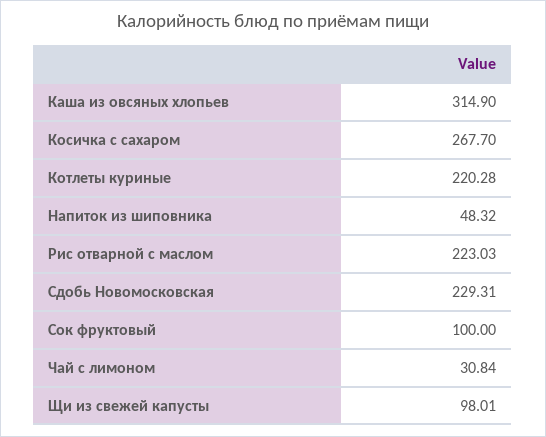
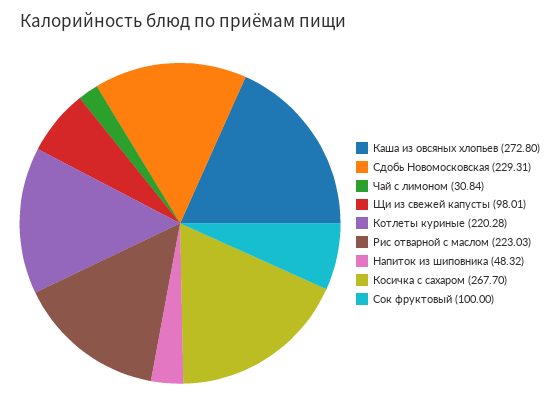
  {
-   "Каша из овсяных хлопьев": 314.9,
+   "Каша из овсяных хлопьев": 272.8,
    "Косичка с сахаром": 267.7,
    "Котлеты куриные": 220.28,
    "Напиток из шиповника": 48.32,
    "Рис отварной с маслом": 223.03,
    "Сдобь Новомосковская": 229.31,
    "Сок фруктовый": 100,
    "Чай с лимоном": 30.84,
    "Щи из свежей капусты": 98.01
  }

